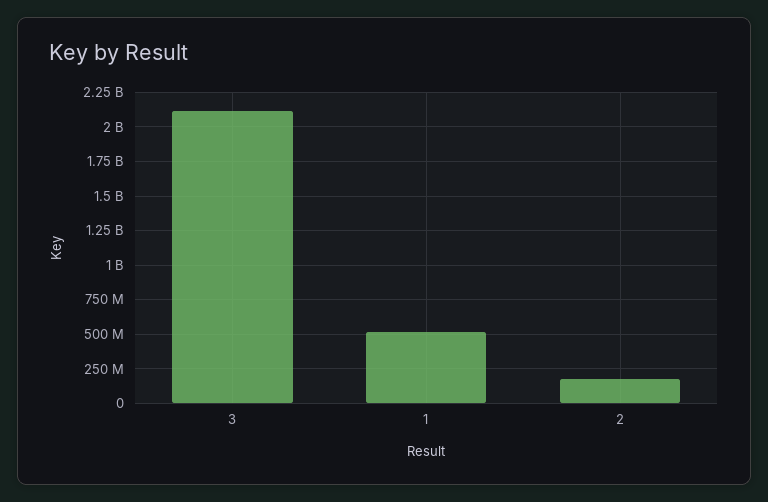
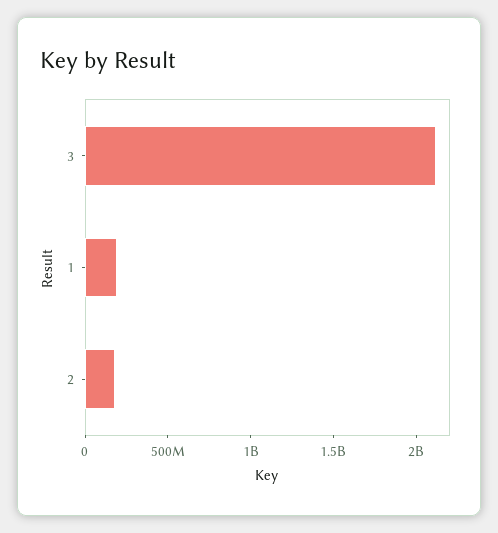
  {
    "3": 2100000000,
-   "1": 500000000,
+   "1": 200000000,
    "2": 200000000
  }

